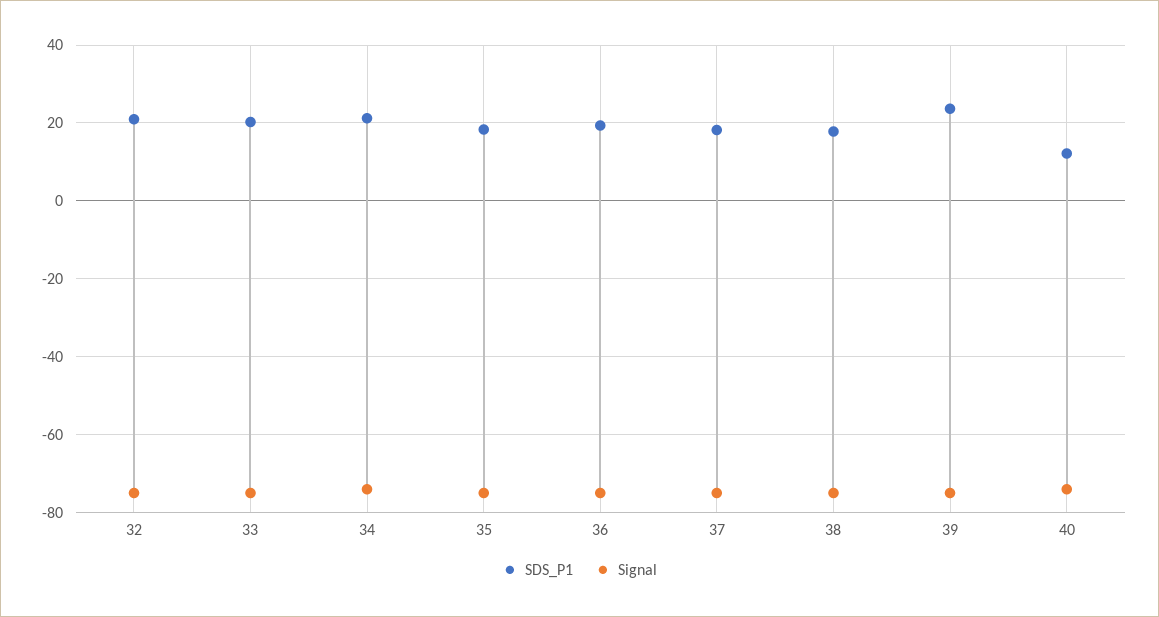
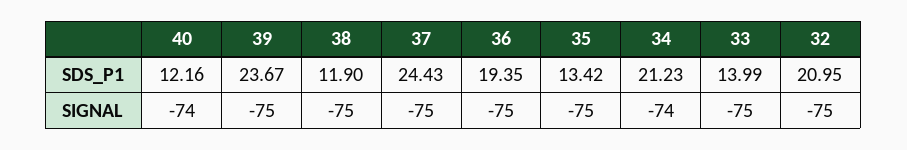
  {
    "SDS_P1": {
      "32": 20.95,
-     "33": 20,
+     "33": 13.99,
      "34": 21.23,
-     "35": 18,
+     "35": 13.42,
      "36": 19.35,
-     "37": 18,
+     "37": 24.43,
-     "38": 18,
+     "38": 11.9,
      "39": 23.67,
      "40": 12.16
    },
    "Signal": {
      "32": -75,
      "33": -75,
      "34": -74,
      "35": -75,
      "36": -75,
      "37": -75,
      "38": -75,
      "39": -75,
      "40": -74
    }
  }

